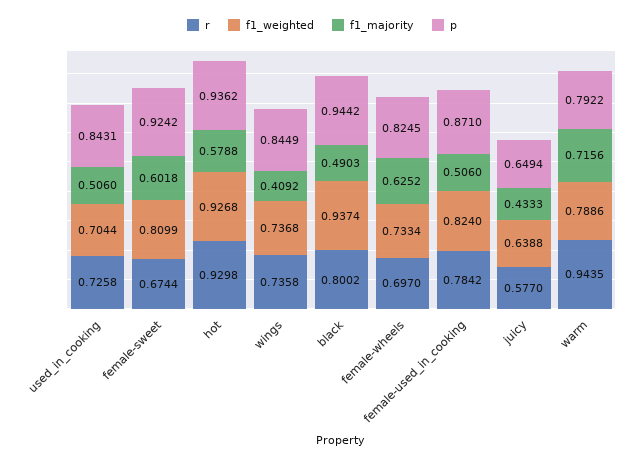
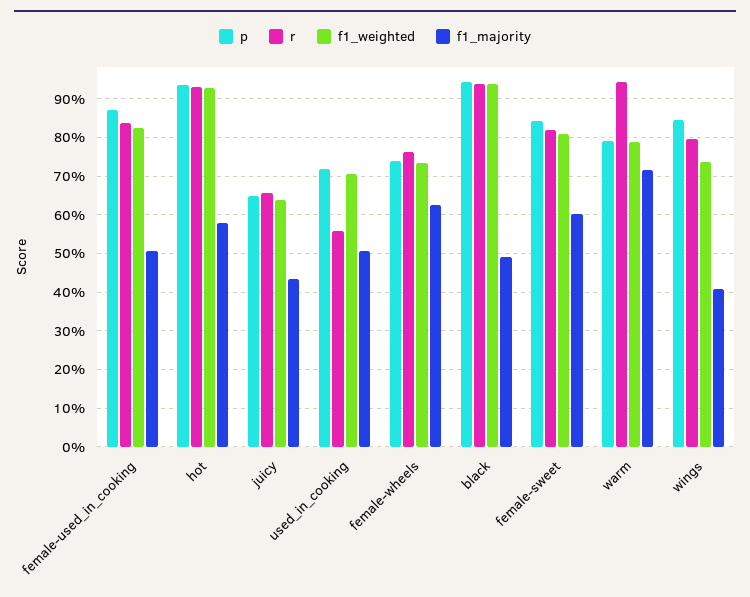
  {
    "r": {
-     "used_in_cooking": 0.7258,
+     "used_in_cooking": 0.56,
-     "female-sweet": 0.6744,
+     "female-sweet": 0.82,
      "hot": 0.9298,
-     "wings": 0.7358,
+     "wings": 0.8,
-     "black": 0.8002,
+     "black": 0.94,
-     "female-wheels": 0.697,
+     "female-wheels": 0.76,
-     "female-used_in_cooking": 0.7842,
+     "female-used_in_cooking": 0.84,
-     "juicy": 0.577,
+     "juicy": 0.66,
      "warm": 0.9435
    },
    "f1_weighted": {
      "used_in_cooking": 0.7044,
      "female-sweet": 0.8099,
      "hot": 0.9268,
      "wings": 0.7368,
      "black": 0.9374,
      "female-wheels": 0.7334,
      "female-used_in_cooking": 0.824,
      "juicy": 0.6388,
      "warm": 0.7886
    },
    "f1_majority": {
      "used_in_cooking": 0.506,
      "female-sweet": 0.6018,
      "hot": 0.5788,
      "wings": 0.4092,
      "black": 0.4903,
      "female-wheels": 0.6252,
      "female-used_in_cooking": 0.506,
      "juicy": 0.4333,
      "warm": 0.7156
    },
    "p": {
-     "used_in_cooking": 0.8431,
+     "used_in_cooking": 0.72,
-     "female-sweet": 0.9242,
+     "female-sweet": 0.84,
      "hot": 0.9362,
      "wings": 0.8449,
      "black": 0.9442,
-     "female-wheels": 0.8245,
+     "female-wheels": 0.74,
      "female-used_in_cooking": 0.871,
      "juicy": 0.6494,
      "warm": 0.7922
    }
  }

